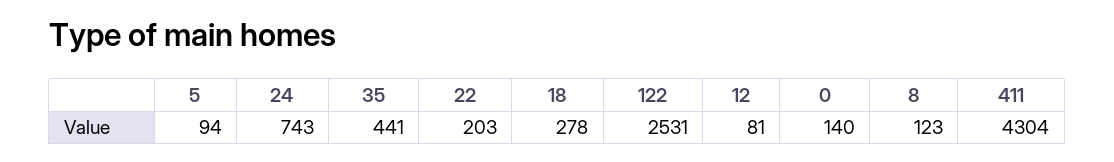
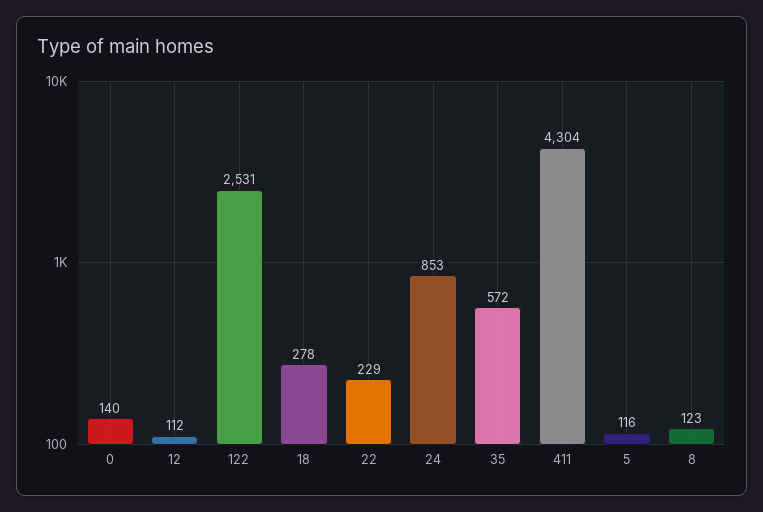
  {
-   "5": 94,
+   "5": 116,
-   "24": 743,
+   "24": 853,
-   "35": 441,
+   "35": 572,
-   "22": 203,
+   "22": 229,
    "18": 278,
    "122": 2531,
-   "12": 81,
+   "12": 112,
    "0": 140,
    "8": 123,
    "411": 4304
  }

